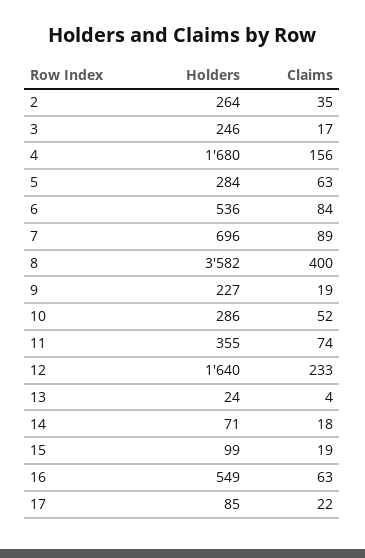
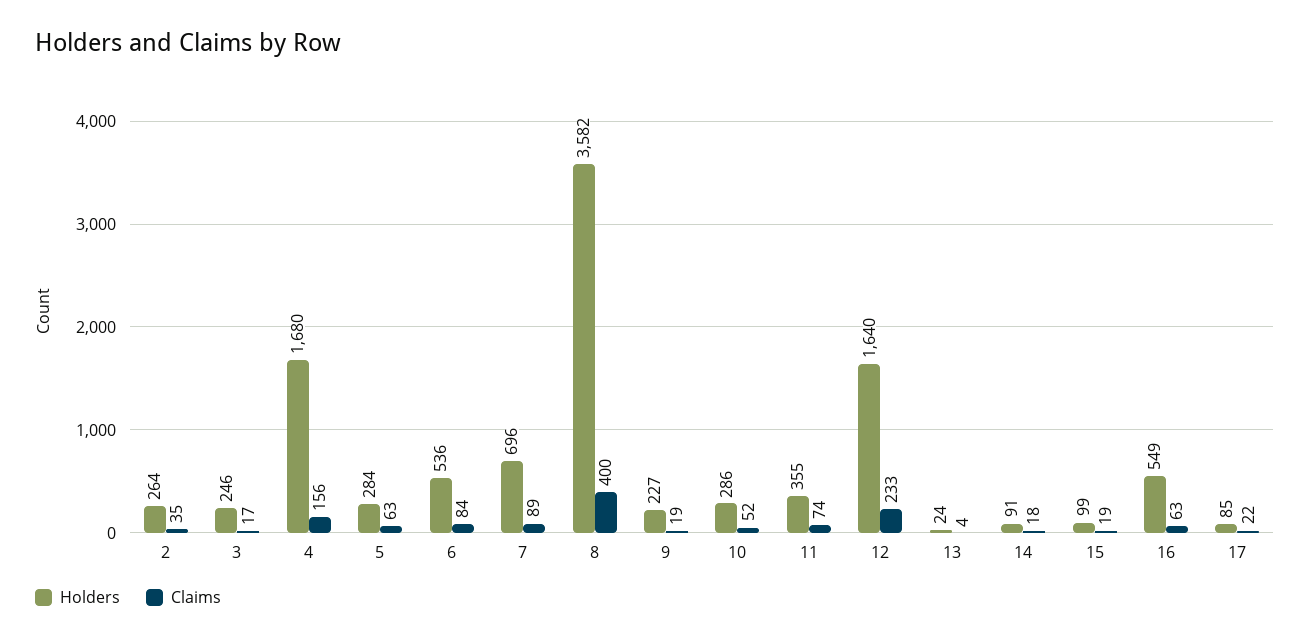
  {
    "Holders": {
      "2": 264,
      "3": 246,
      "4": 1680,
      "5": 284,
      "6": 536,
      "7": 696,
      "8": 3582,
      "9": 227,
      "10": 286,
      "11": 355,
      "12": 1640,
      "13": 24,
-     "14": 71,
+     "14": 91,
      "15": 99,
      "16": 549,
      "17": 85
    },
    "Claims": {
      "2": 35,
      "3": 17,
      "4": 156,
      "5": 63,
      "6": 84,
      "7": 89,
      "8": 400,
      "9": 19,
      "10": 52,
      "11": 74,
      "12": 233,
      "13": 4,
      "14": 18,
      "15": 19,
      "16": 63,
      "17": 22
    }
  }

